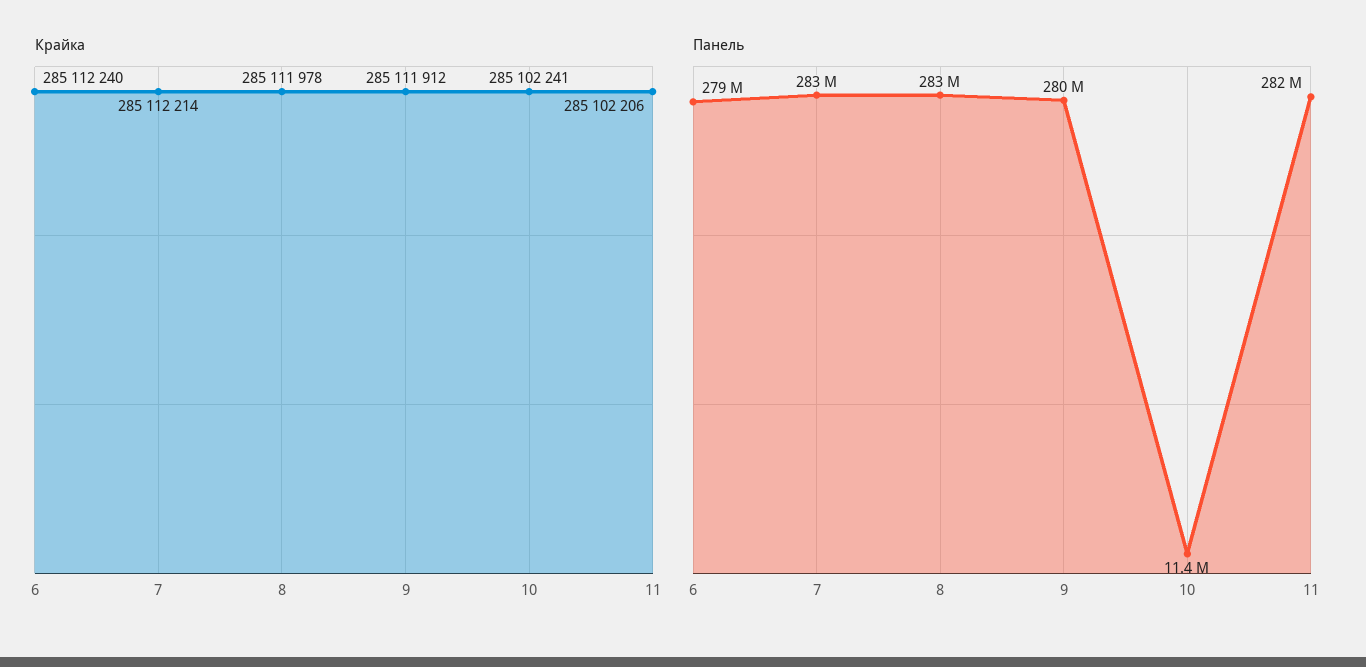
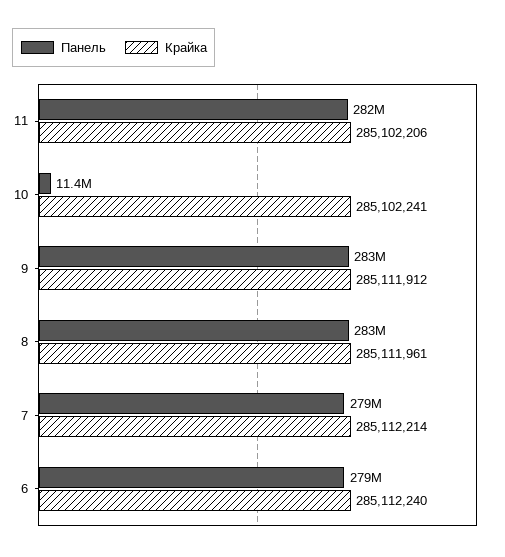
  {
    "Крайка": {
      "6": 285112240,
      "7": 285112214,
-     "8": 285111978,
+     "8": 285111961,
      "9": 285111912,
      "10": 285102241,
      "11": 285102206
    },
    "Панель": {
      "6": 279000000,
-     "7": 283000000,
+     "7": 279000000,
      "8": 283000000,
-     "9": 280000000,
+     "9": 283000000,
      "10": 11400000,
      "11": 282000000
    }
  }

